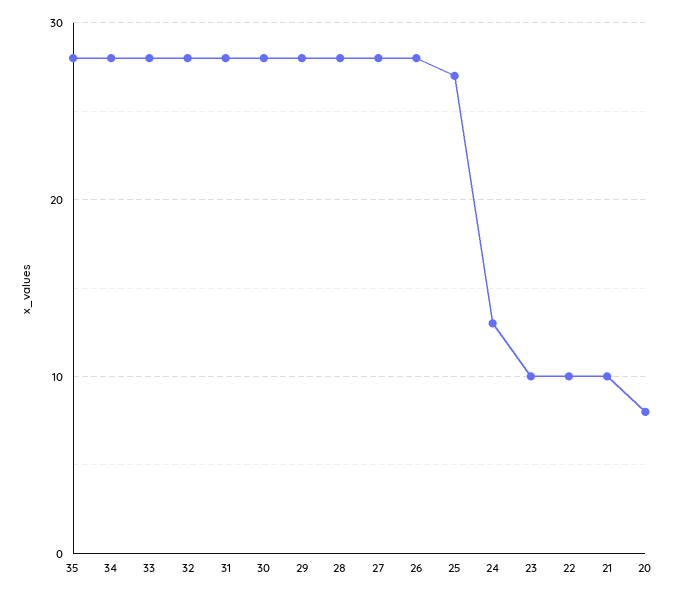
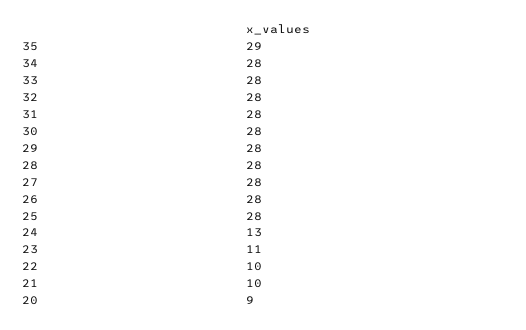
  {
-   "35": 28,
+   "35": 29,
    "34": 28,
    "33": 28,
    "32": 28,
    "31": 28,
    "30": 28,
    "29": 28,
    "28": 28,
    "27": 28,
    "26": 28,
-   "25": 27,
+   "25": 28,
    "24": 13,
-   "23": 10,
+   "23": 11,
    "22": 10,
    "21": 10,
-   "20": 8
+   "20": 9
  }

